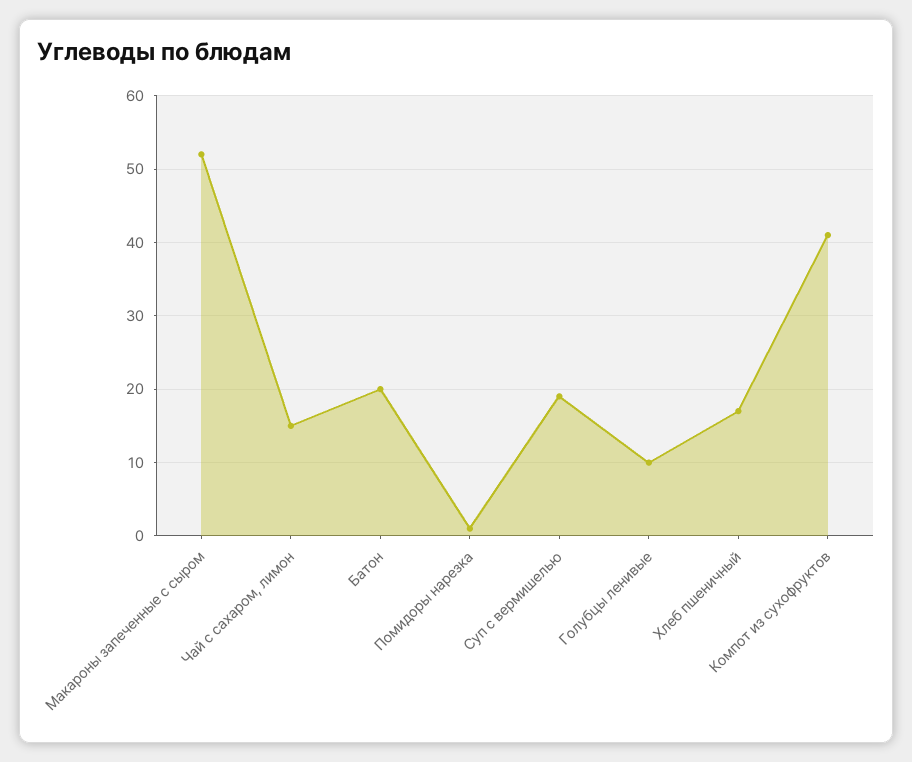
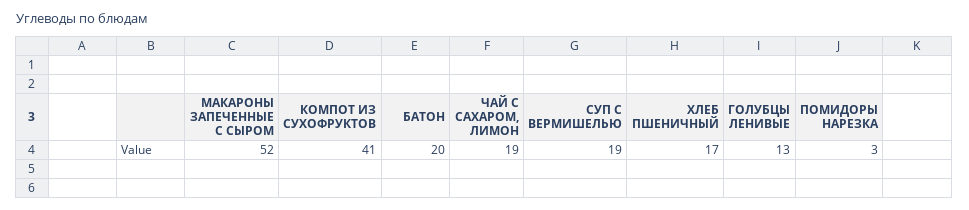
  {
    "Макароны запеченные с сыром": 52,
-   "Чай с сахаром, лимон": 15,
+   "Чай с сахаром, лимон": 19,
    "Батон": 20,
-   "Помидоры нарезка": 1,
+   "Помидоры нарезка": 3,
    "Суп с вермишелью": 19,
-   "Голубцы ленивые": 10,
+   "Голубцы ленивые": 13,
    "Хлеб пшеничный": 17,
    "Компот из сухофруктов": 41
  }

